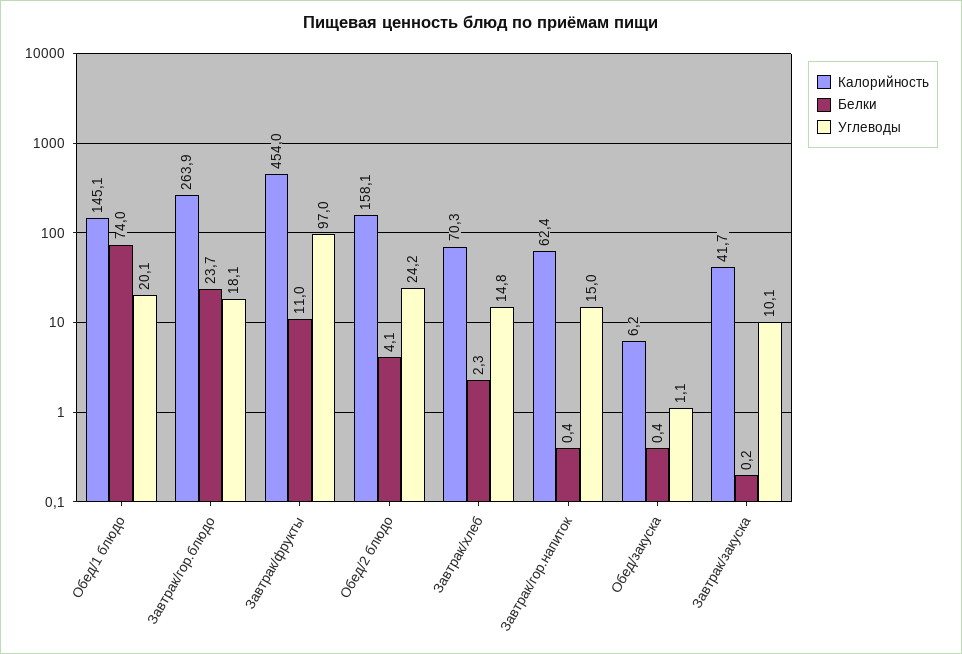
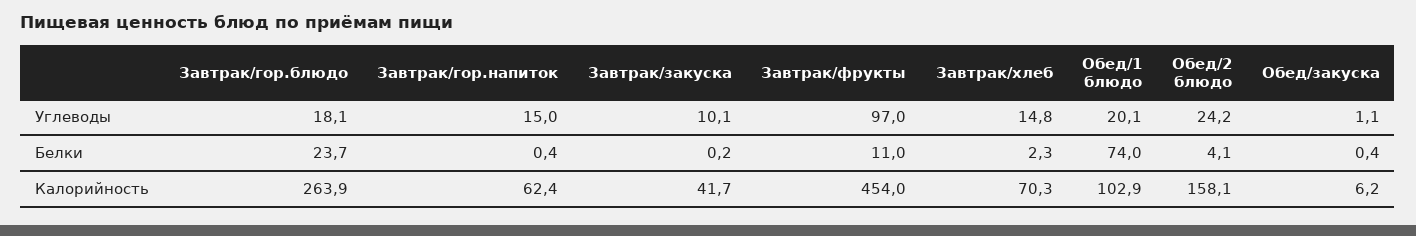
  {
    "Калорийность": {
-     "Обед/1 блюдо": 145.1,
+     "Обед/1 блюдо": 102.9,
      "Завтрак/гор.блюдо": 263.9,
      "Завтрак/фрукты": 454,
      "Обед/2 блюдо": 158.1,
      "Завтрак/хлеб": 70.3,
      "Завтрак/гор.напиток": 62.4,
      "Обед/закуска": 6.2,
      "Завтрак/закуска": 41.7
    },
    "Белки": {
      "Обед/1 блюдо": 74,
      "Завтрак/гор.блюдо": 23.7,
      "Завтрак/фрукты": 11,
      "Обед/2 блюдо": 4.1,
      "Завтрак/хлеб": 2.3,
      "Завтрак/гор.напиток": 0.4,
      "Обед/закуска": 0.4,
      "Завтрак/закуска": 0.2
    },
    "Углеводы": {
      "Обед/1 блюдо": 20.1,
      "Завтрак/гор.блюдо": 18.1,
      "Завтрак/фрукты": 97,
      "Обед/2 блюдо": 24.2,
      "Завтрак/хлеб": 14.8,
      "Завтрак/гор.напиток": 15,
      "Обед/закуска": 1.1,
      "Завтрак/закуска": 10.1
    }
  }

